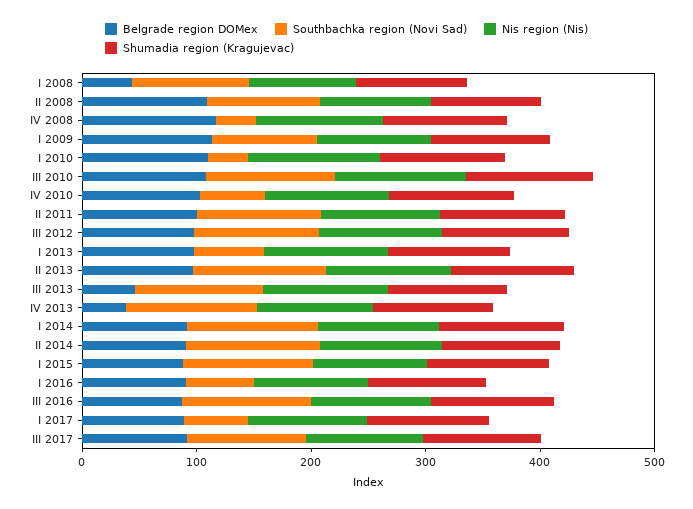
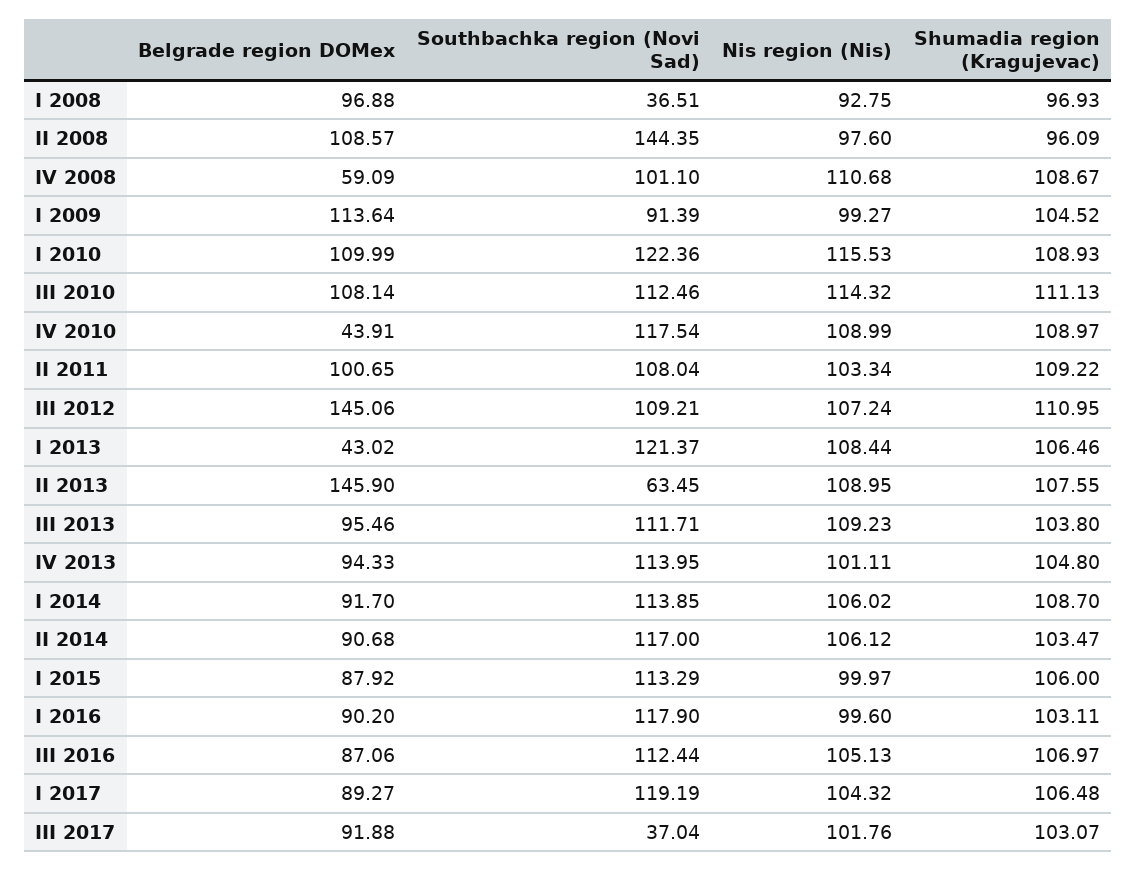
  {
    "Belgrade region DOMex": {
-     "I 2008": 40,
+     "I 2008": 96.88,
      "II 2008": 108.57,
-     "IV 2008": 120,
+     "IV 2008": 59.09,
      "I 2009": 113.64,
      "I 2010": 109.99,
      "III 2010": 108.14,
-     "IV 2010": 100,
+     "IV 2010": 43.91,
      "II 2011": 100.65,
-     "III 2012": 100,
+     "III 2012": 145.06,
-     "I 2013": 100,
+     "I 2013": 43.02,
-     "II 2013": 100,
+     "II 2013": 145.9,
-     "III 2013": 40,
+     "III 2013": 95.46,
-     "IV 2013": 40,
+     "IV 2013": 94.33,
      "I 2014": 91.7,
      "II 2014": 90.68,
      "I 2015": 87.92,
      "I 2016": 90.2,
      "III 2016": 87.06,
      "I 2017": 89.27,
      "III 2017": 91.88
    },
    "Southbachka region (Novi Sad)": {
-     "I 2008": 100,
+     "I 2008": 36.51,
-     "II 2008": 100,
+     "II 2008": 144.35,
-     "IV 2008": 40,
+     "IV 2008": 101.1,
      "I 2009": 91.39,
-     "I 2010": 40,
+     "I 2010": 122.36,
      "III 2010": 112.46,
-     "IV 2010": 60,
+     "IV 2010": 117.54,
      "II 2011": 108.04,
      "III 2012": 109.21,
-     "I 2013": 60,
+     "I 2013": 121.37,
-     "II 2013": 120,
+     "II 2013": 63.45,
      "III 2013": 111.71,
      "IV 2013": 113.95,
      "I 2014": 113.85,
      "II 2014": 117,
      "I 2015": 113.29,
-     "I 2016": 60,
+     "I 2016": 117.9,
      "III 2016": 112.44,
-     "I 2017": 60,
+     "I 2017": 119.19,
-     "III 2017": 100
+     "III 2017": 37.04
    },
    "Nis region (Nis)": {
      "I 2008": 92.75,
      "II 2008": 97.6,
      "IV 2008": 110.68,
      "I 2009": 99.27,
      "I 2010": 115.53,
      "III 2010": 114.32,
      "IV 2010": 108.99,
      "II 2011": 103.34,
      "III 2012": 107.24,
      "I 2013": 108.44,
      "II 2013": 108.95,
      "III 2013": 109.23,
      "IV 2013": 101.11,
      "I 2014": 106.02,
      "II 2014": 106.12,
      "I 2015": 99.97,
      "I 2016": 99.6,
      "III 2016": 105.13,
      "I 2017": 104.32,
      "III 2017": 101.76
    },
    "Shumadia region (Kragujevac)": {
      "I 2008": 96.93,
      "II 2008": 96.09,
      "IV 2008": 108.67,
      "I 2009": 104.52,
      "I 2010": 108.93,
      "III 2010": 111.13,
      "IV 2010": 108.97,
      "II 2011": 109.22,
      "III 2012": 110.95,
      "I 2013": 106.46,
      "II 2013": 107.55,
      "III 2013": 103.8,
      "IV 2013": 104.8,
      "I 2014": 108.7,
      "II 2014": 103.47,
      "I 2015": 106,
      "I 2016": 103.11,
      "III 2016": 106.97,
      "I 2017": 106.48,
      "III 2017": 103.07
    }
  }

